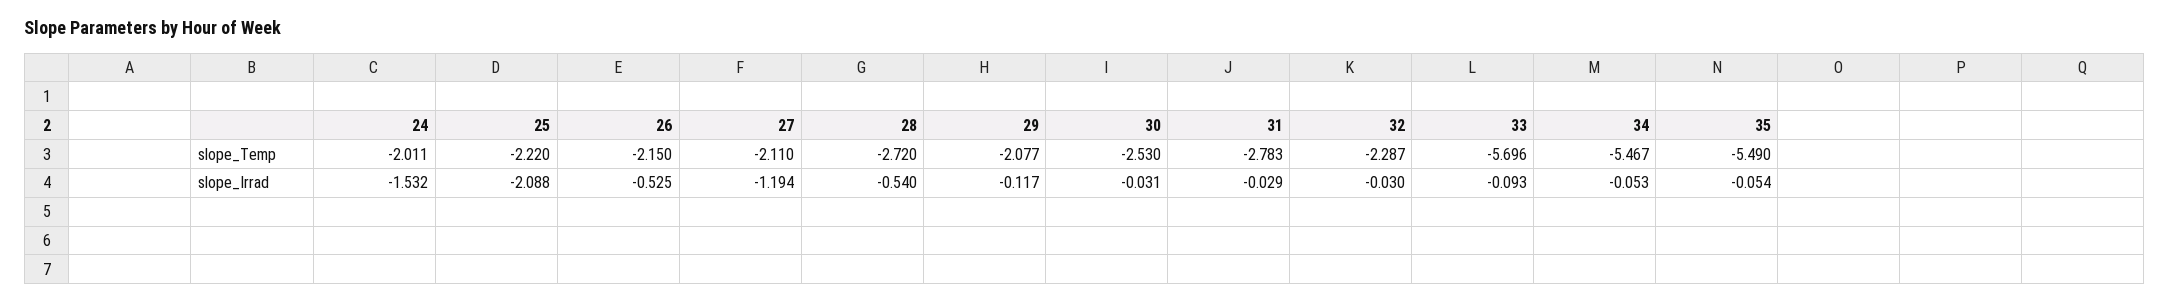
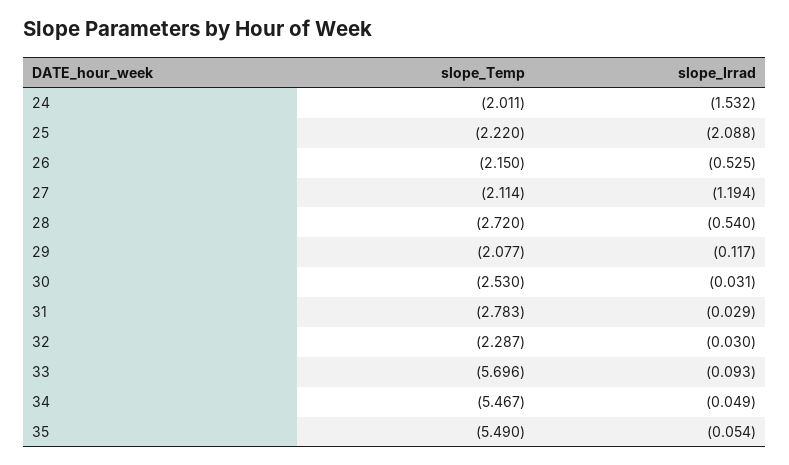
  {
    "24": {
      "slope_Temp": -2.011,
      "slope_Irrad": -1.532
    },
    "25": {
      "slope_Temp": -2.22,
      "slope_Irrad": -2.088
    },
    "26": {
      "slope_Temp": -2.15,
      "slope_Irrad": -0.525
    },
    "27": {
-     "slope_Temp": -2.11,
+     "slope_Temp": -2.114,
      "slope_Irrad": -1.194
    },
    "28": {
      "slope_Temp": -2.72,
      "slope_Irrad": -0.54
    },
    "29": {
      "slope_Temp": -2.077,
      "slope_Irrad": -0.117
    },
    "30": {
      "slope_Temp": -2.53,
      "slope_Irrad": -0.031
    },
    "31": {
      "slope_Temp": -2.783,
      "slope_Irrad": -0.029
    },
    "32": {
      "slope_Temp": -2.287,
      "slope_Irrad": -0.03
    },
    "33": {
      "slope_Temp": -5.696,
      "slope_Irrad": -0.093
    },
    "34": {
      "slope_Temp": -5.467,
-     "slope_Irrad": -0.053
+     "slope_Irrad": -0.049
    },
    "35": {
      "slope_Temp": -5.49,
      "slope_Irrad": -0.054
    }
  }

